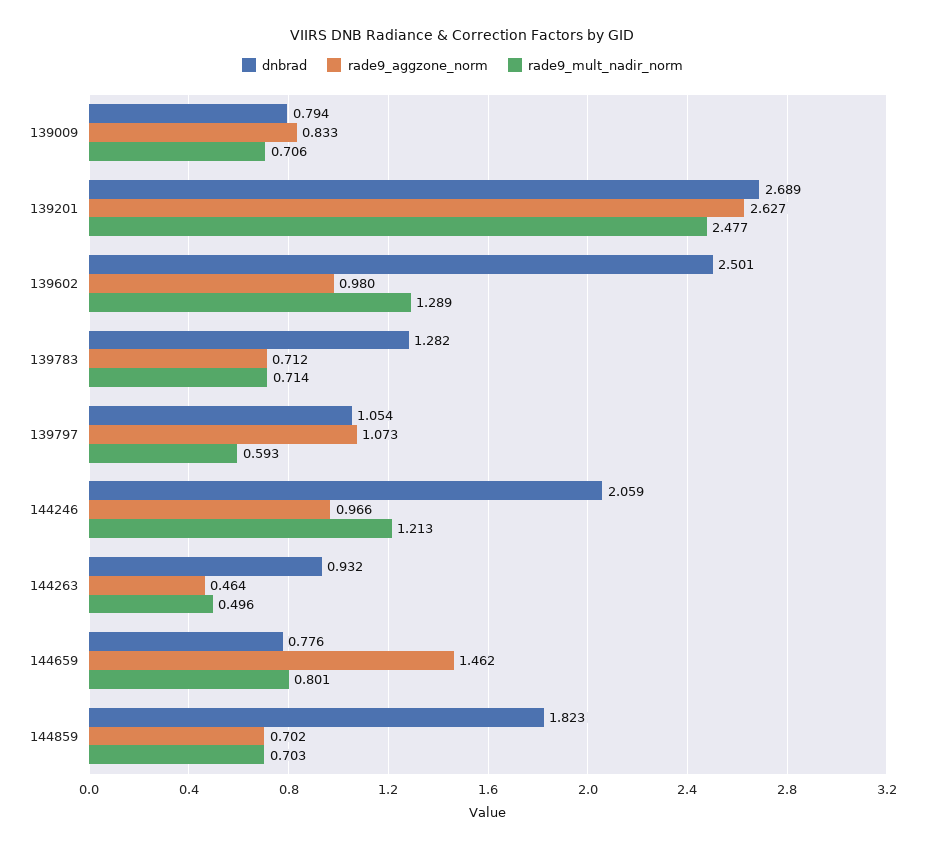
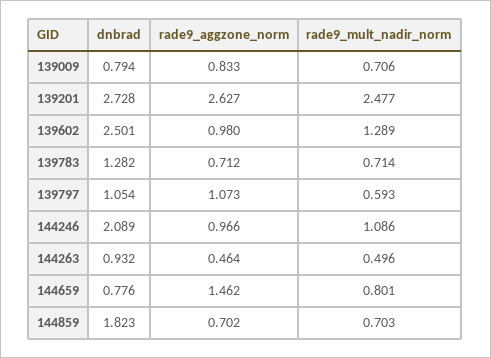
  {
    "dnbrad": {
      "139009": 0.794,
-     "139201": 2.689,
+     "139201": 2.728,
      "139602": 2.501,
      "139783": 1.282,
      "139797": 1.054,
-     "144246": 2.059,
+     "144246": 2.089,
      "144263": 0.932,
      "144659": 0.776,
      "144859": 1.823
    },
    "rade9_aggzone_norm": {
      "139009": 0.833,
      "139201": 2.627,
      "139602": 0.98,
      "139783": 0.712,
      "139797": 1.073,
      "144246": 0.966,
      "144263": 0.464,
      "144659": 1.462,
      "144859": 0.702
    },
    "rade9_mult_nadir_norm": {
      "139009": 0.706,
      "139201": 2.477,
      "139602": 1.289,
      "139783": 0.714,
      "139797": 0.593,
-     "144246": 1.213,
+     "144246": 1.086,
      "144263": 0.496,
      "144659": 0.801,
      "144859": 0.703
    }
  }

